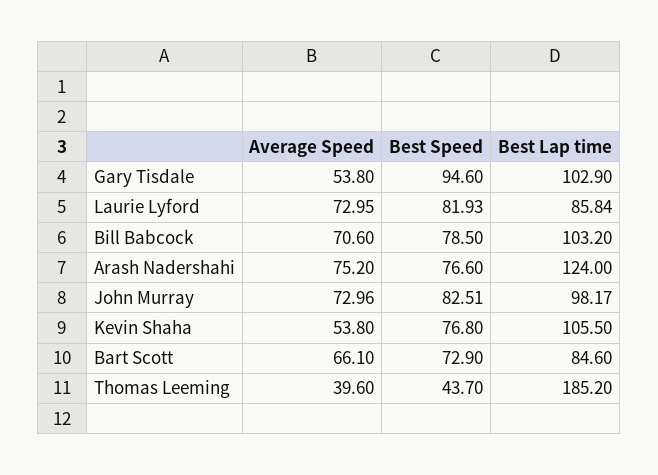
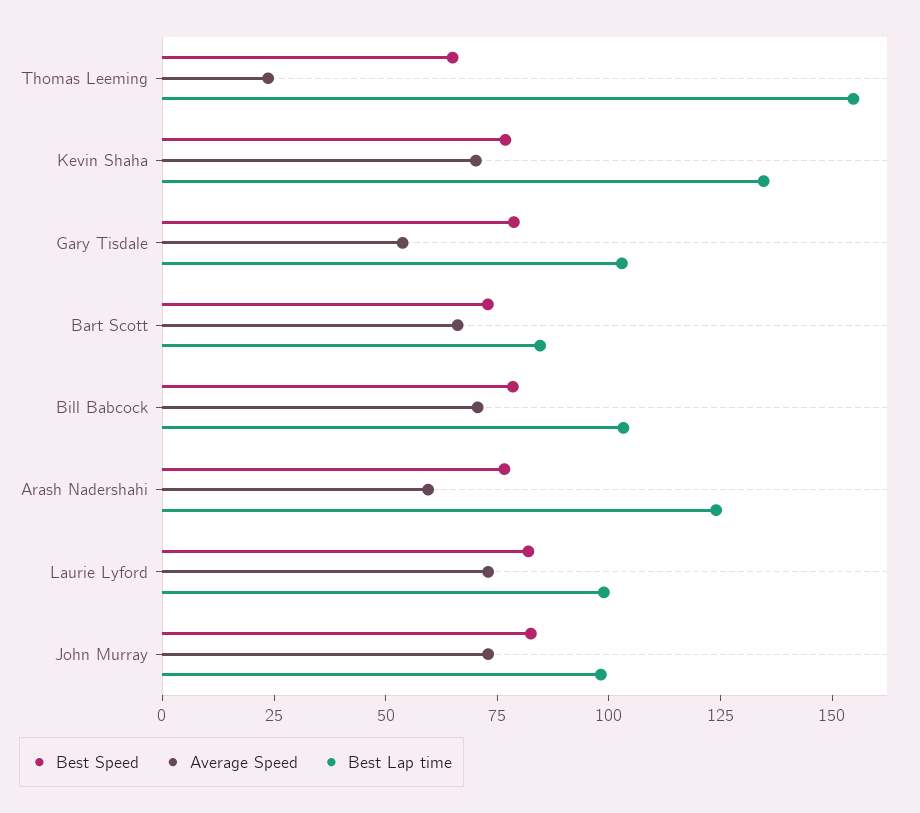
  {
    "Average Speed": {
      "Gary Tisdale": 53.8,
      "Laurie Lyford": 72.95,
      "Bill Babcock": 70.6,
-     "Arash Nadershahi": 75.2,
+     "Arash Nadershahi": 60,
      "John Murray": 72.96,
-     "Kevin Shaha": 53.8,
+     "Kevin Shaha": 70,
      "Bart Scott": 66.1,
-     "Thomas Leeming": 39.6
+     "Thomas Leeming": 25
    },
    "Best Speed": {
-     "Gary Tisdale": 94.6,
+     "Gary Tisdale": 80,
      "Laurie Lyford": 81.93,
      "Bill Babcock": 78.5,
      "Arash Nadershahi": 76.6,
      "John Murray": 82.51,
      "Kevin Shaha": 76.8,
      "Bart Scott": 72.9,
-     "Thomas Leeming": 43.7
+     "Thomas Leeming": 65
    },
    "Best Lap time": {
      "Gary Tisdale": 102.9,
-     "Laurie Lyford": 85.84,
+     "Laurie Lyford": 100,
      "Bill Babcock": 103.2,
      "Arash Nadershahi": 124,
      "John Murray": 98.17,
-     "Kevin Shaha": 105.5,
+     "Kevin Shaha": 135,
      "Bart Scott": 84.6,
-     "Thomas Leeming": 185.2
+     "Thomas Leeming": 155
    }
  }

